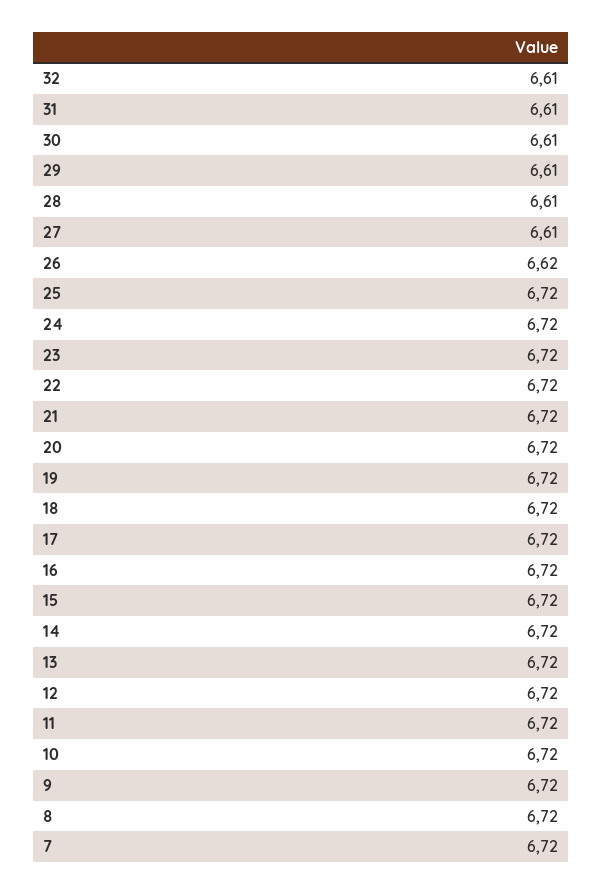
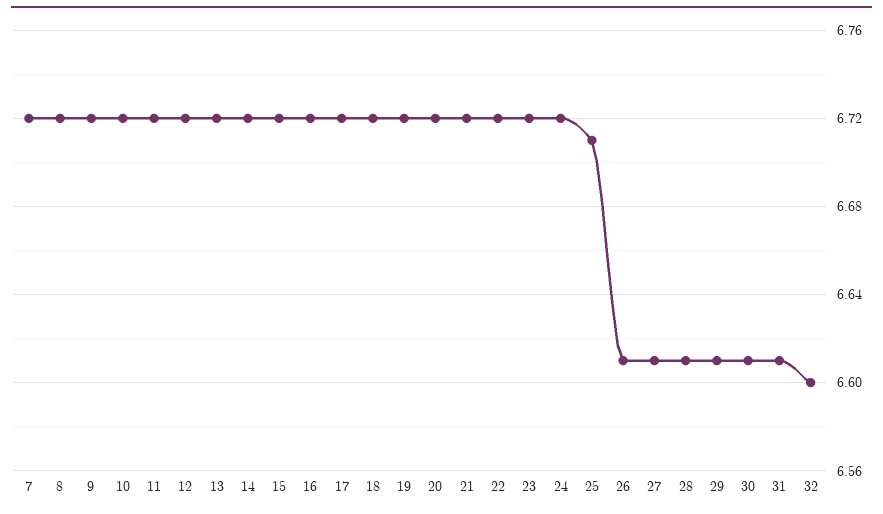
  {
-   "32": 6.61,
+   "32": 6.6,
    "31": 6.61,
    "30": 6.61,
    "29": 6.61,
    "28": 6.61,
    "27": 6.61,
-   "26": 6.62,
+   "26": 6.61,
-   "25": 6.72,
+   "25": 6.71,
    "24": 6.72,
    "23": 6.72,
    "22": 6.72,
    "21": 6.72,
    "20": 6.72,
    "19": 6.72,
    "18": 6.72,
    "17": 6.72,
    "16": 6.72,
    "15": 6.72,
    "14": 6.72,
    "13": 6.72,
    "12": 6.72,
    "11": 6.72,
    "10": 6.72,
    "9": 6.72,
    "8": 6.72,
    "7": 6.72
  }

